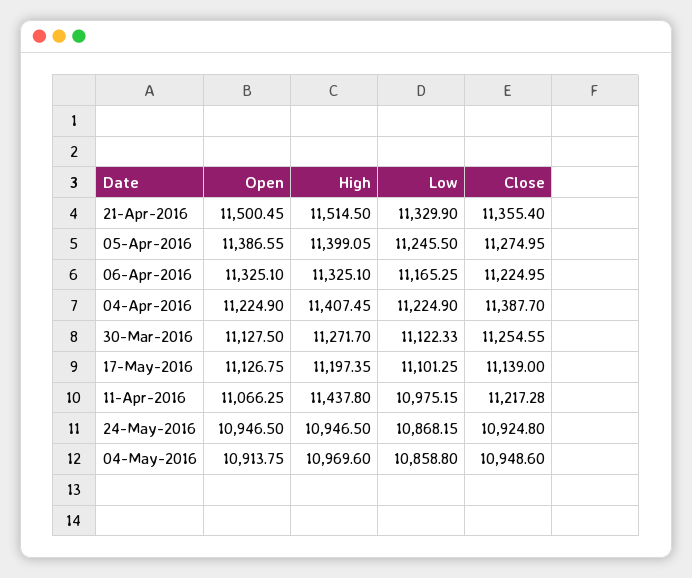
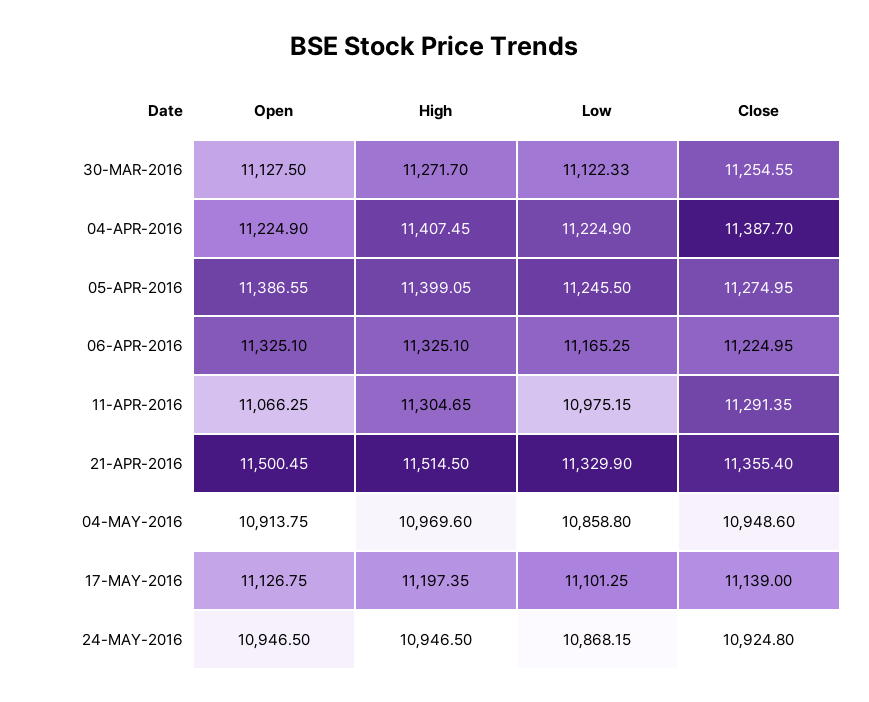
  {
    "Open": {
      "21-Apr-2016": 11500.45,
      "05-Apr-2016": 11386.55,
      "06-Apr-2016": 11325.1,
      "04-Apr-2016": 11224.9,
      "30-Mar-2016": 11127.5,
      "17-May-2016": 11126.75,
      "11-Apr-2016": 11066.25,
      "24-May-2016": 10946.5,
      "04-May-2016": 10913.75
    },
    "High": {
      "21-Apr-2016": 11514.5,
      "05-Apr-2016": 11399.05,
      "06-Apr-2016": 11325.1,
      "04-Apr-2016": 11407.45,
      "30-Mar-2016": 11271.7,
      "17-May-2016": 11197.35,
-     "11-Apr-2016": 11437.8,
+     "11-Apr-2016": 11304.65,
      "24-May-2016": 10946.5,
      "04-May-2016": 10969.6
    },
    "Low": {
      "21-Apr-2016": 11329.9,
      "05-Apr-2016": 11245.5,
      "06-Apr-2016": 11165.25,
      "04-Apr-2016": 11224.9,
      "30-Mar-2016": 11122.33,
      "17-May-2016": 11101.25,
      "11-Apr-2016": 10975.15,
      "24-May-2016": 10868.15,
      "04-May-2016": 10858.8
    },
    "Close": {
      "21-Apr-2016": 11355.4,
      "05-Apr-2016": 11274.95,
      "06-Apr-2016": 11224.95,
      "04-Apr-2016": 11387.7,
      "30-Mar-2016": 11254.55,
      "17-May-2016": 11139,
-     "11-Apr-2016": 11217.28,
+     "11-Apr-2016": 11291.35,
      "24-May-2016": 10924.8,
      "04-May-2016": 10948.6
    }
  }

